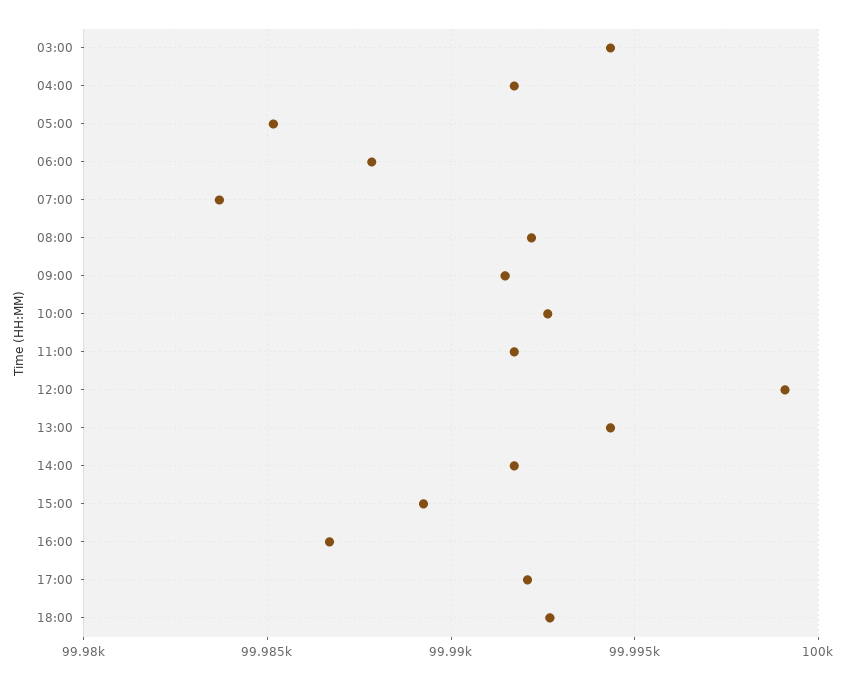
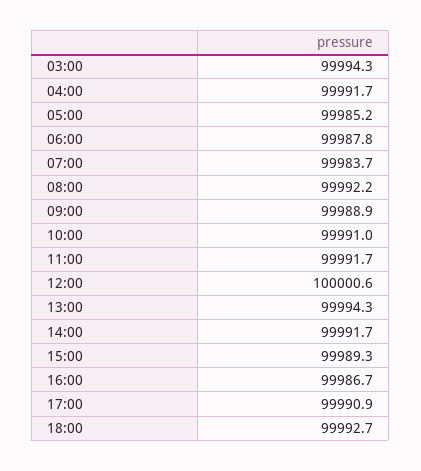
  {
    "03:00": 99994.3,
    "04:00": 99991.7,
    "05:00": 99985.2,
    "06:00": 99987.8,
    "07:00": 99983.7,
    "08:00": 99992.2,
-   "09:00": 99991.5,
+   "09:00": 99988.9,
-   "10:00": 99992.5,
+   "10:00": 99991,
    "11:00": 99991.7,
-   "12:00": 99999,
+   "12:00": 100000.6,
    "13:00": 99994.3,
    "14:00": 99991.7,
    "15:00": 99989.3,
    "16:00": 99986.7,
-   "17:00": 99992,
+   "17:00": 99990.9,
    "18:00": 99992.7
  }

